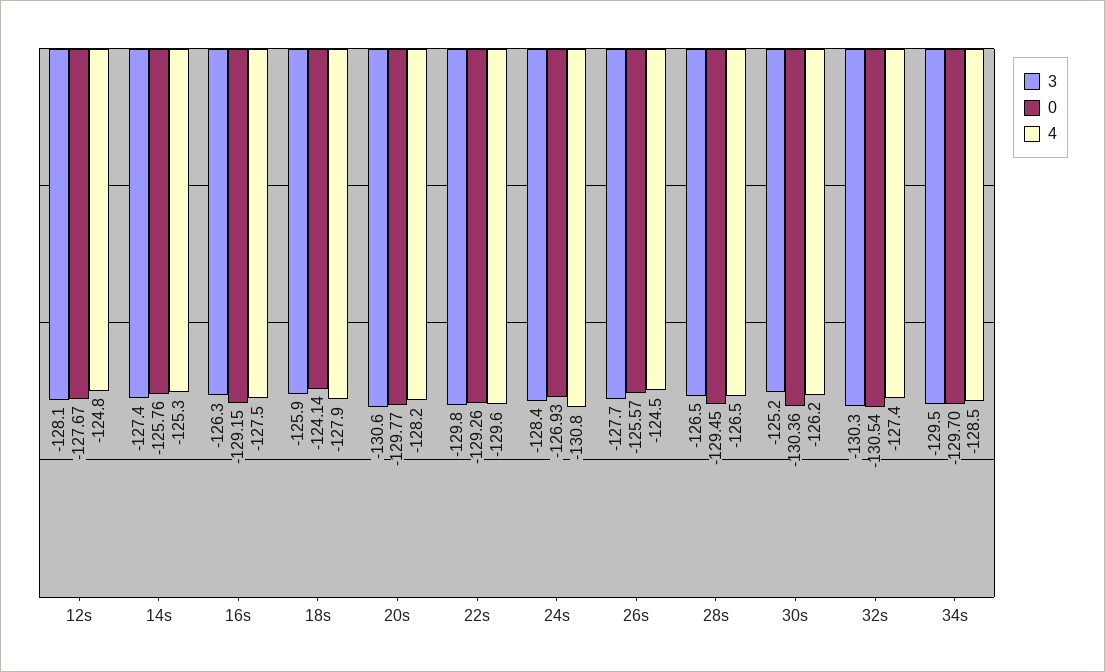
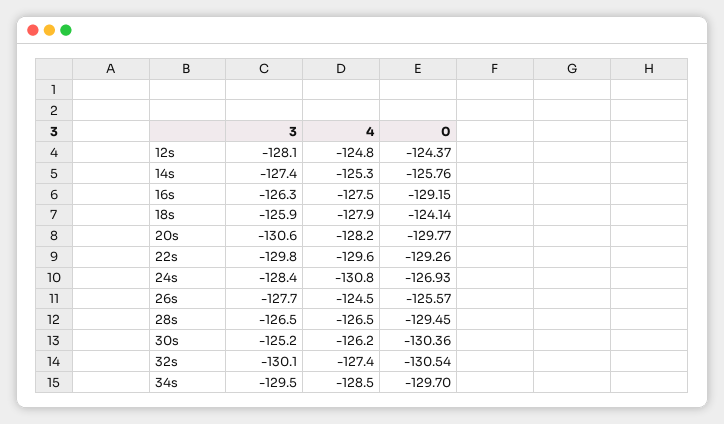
  {
    "3": {
      "12s": -128.1,
      "14s": -127.4,
      "16s": -126.3,
      "18s": -125.9,
      "20s": -130.6,
      "22s": -129.8,
      "24s": -128.4,
      "26s": -127.7,
      "28s": -126.5,
      "30s": -125.2,
-     "32s": -130.3,
+     "32s": -130.1,
      "34s": -129.5
    },
    "0": {
-     "12s": -127.67,
+     "12s": -124.37,
      "14s": -125.76,
      "16s": -129.15,
      "18s": -124.14,
      "20s": -129.77,
      "22s": -129.26,
      "24s": -126.93,
      "26s": -125.57,
      "28s": -129.45,
      "30s": -130.36,
      "32s": -130.54,
      "34s": -129.7
    },
    "4": {
      "12s": -124.8,
      "14s": -125.3,
      "16s": -127.5,
      "18s": -127.9,
      "20s": -128.2,
      "22s": -129.6,
      "24s": -130.8,
      "26s": -124.5,
      "28s": -126.5,
      "30s": -126.2,
      "32s": -127.4,
      "34s": -128.5
    }
  }

